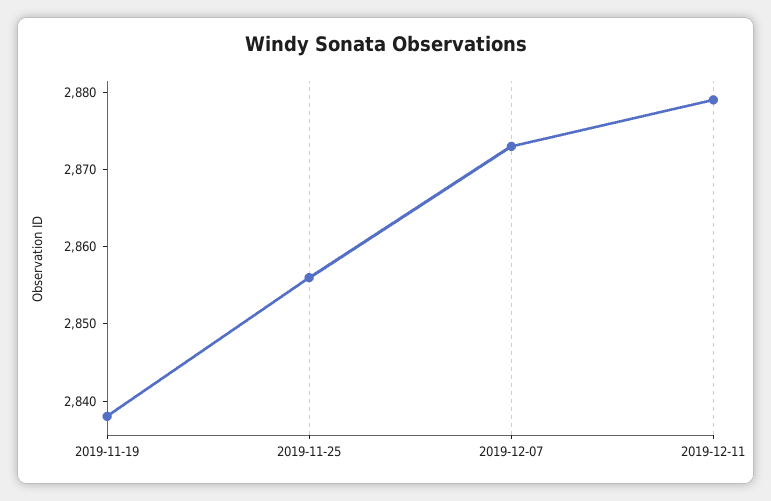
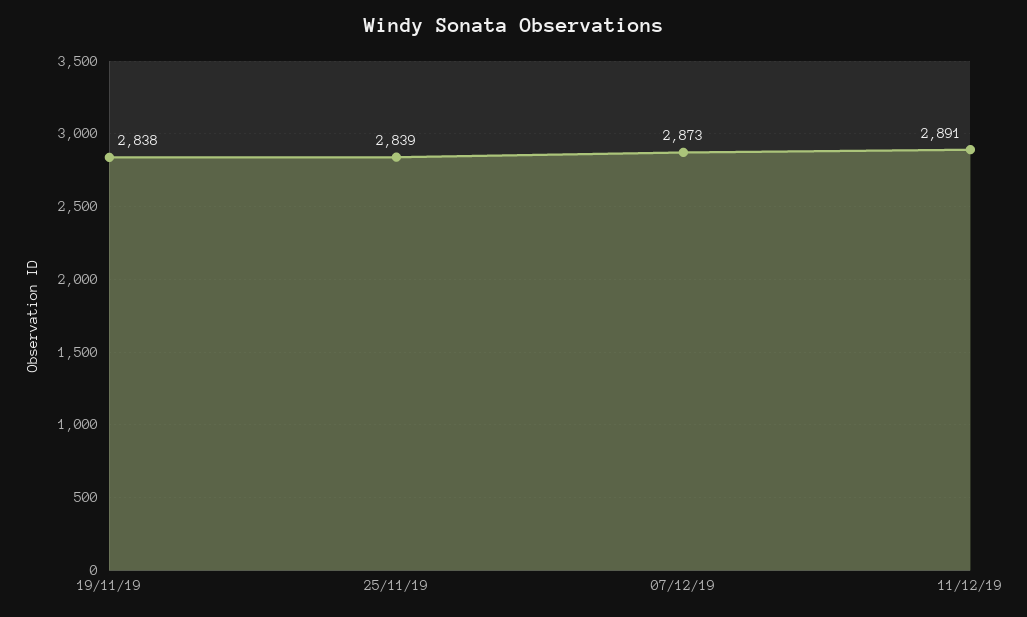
  {
    "2019-11-19": 2838,
-   "2019-11-25": 2855,
+   "2019-11-25": 2839,
    "2019-12-07": 2873,
-   "2019-12-11": 2880
+   "2019-12-11": 2891
  }

